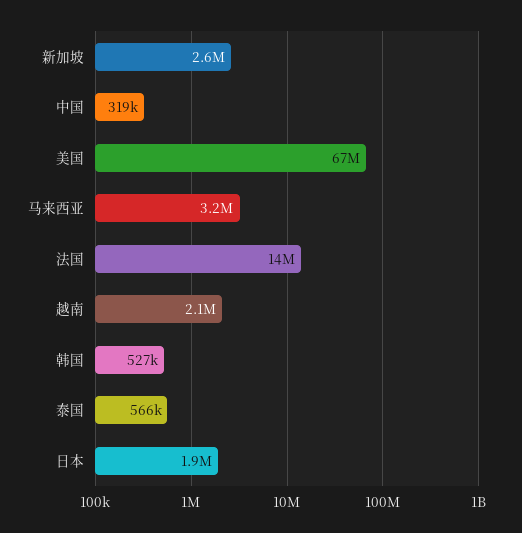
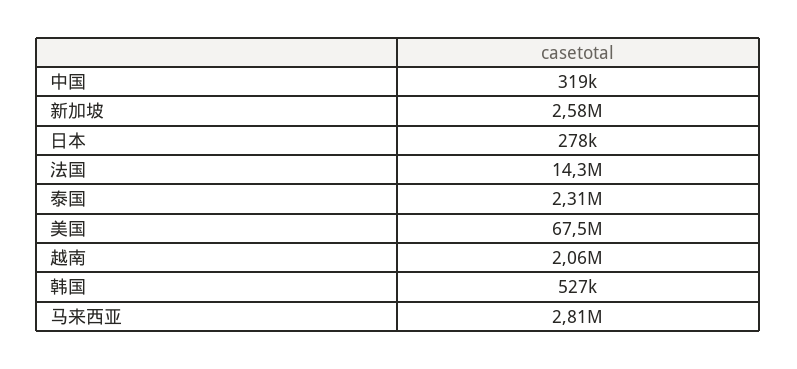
  {
    "新加坡": 2580000,
    "中国": 319000,
    "美国": 67500000,
-   "马来西亚": 3200000,
+   "马来西亚": 2810000,
    "法国": 14300000,
    "越南": 2060000,
    "韩国": 527000,
-   "泰国": 566000,
+   "泰国": 2310000,
-   "日本": 1900000
+   "日本": 278000
  }

